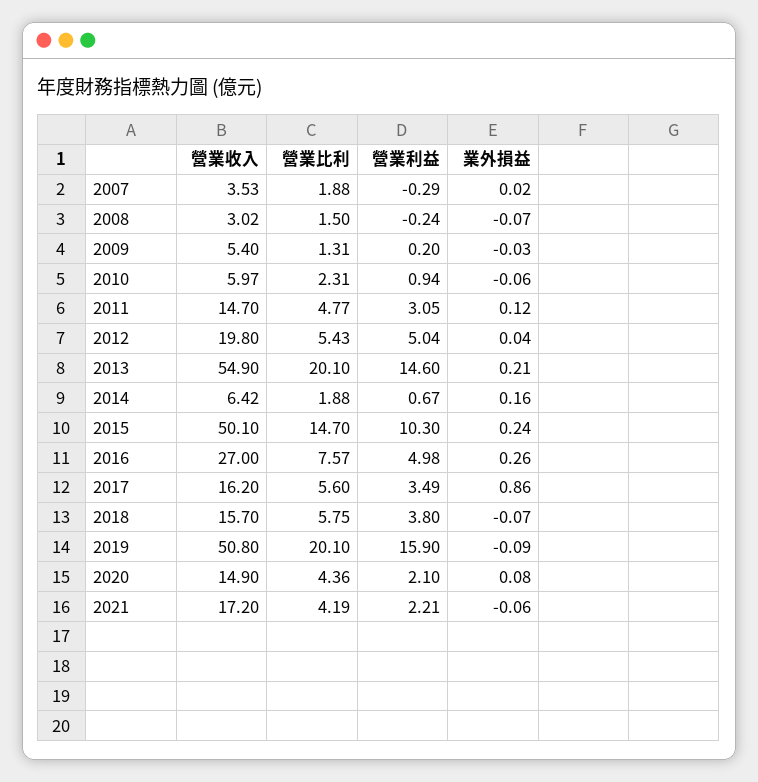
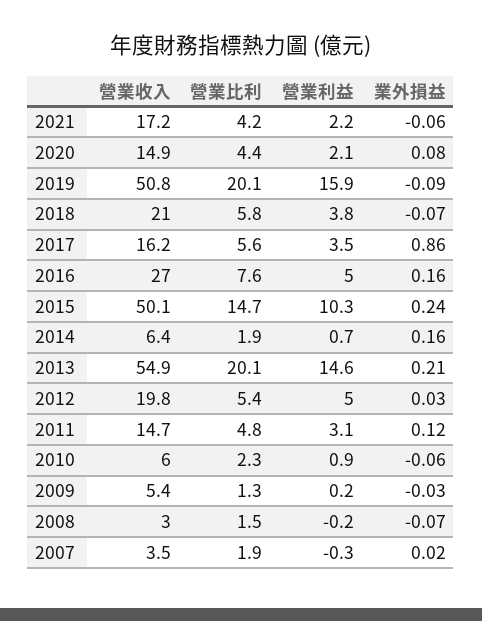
  {
    "營業收入": {
      "2007": 3.53,
      "2008": 3.02,
      "2009": 5.4,
      "2010": 5.97,
      "2011": 14.7,
      "2012": 19.8,
      "2013": 54.9,
      "2014": 6.42,
      "2015": 50.1,
      "2016": 27,
      "2017": 16.2,
-     "2018": 15.7,
+     "2018": 21,
      "2019": 50.8,
      "2020": 14.9,
      "2021": 17.2
    },
    "營業比利": {
      "2007": 1.88,
      "2008": 1.5,
      "2009": 1.31,
      "2010": 2.31,
      "2011": 4.77,
      "2012": 5.43,
      "2013": 20.1,
      "2014": 1.88,
      "2015": 14.7,
      "2016": 7.57,
      "2017": 5.6,
      "2018": 5.75,
      "2019": 20.1,
      "2020": 4.36,
      "2021": 4.19
    },
    "營業利益": {
      "2007": -0.29,
      "2008": -0.24,
      "2009": 0.2,
      "2010": 0.94,
      "2011": 3.05,
      "2012": 5.04,
      "2013": 14.6,
      "2014": 0.67,
      "2015": 10.3,
      "2016": 4.98,
      "2017": 3.49,
      "2018": 3.8,
      "2019": 15.9,
      "2020": 2.1,
      "2021": 2.21
    },
    "業外損益": {
      "2007": 0.02,
      "2008": -0.07,
      "2009": -0.03,
      "2010": -0.06,
      "2011": 0.12,
-     "2012": 0.04,
+     "2012": 0.03,
      "2013": 0.21,
      "2014": 0.16,
      "2015": 0.24,
-     "2016": 0.26,
+     "2016": 0.16,
      "2017": 0.86,
      "2018": -0.07,
      "2019": -0.09,
      "2020": 0.08,
      "2021": -0.06
    }
  }

